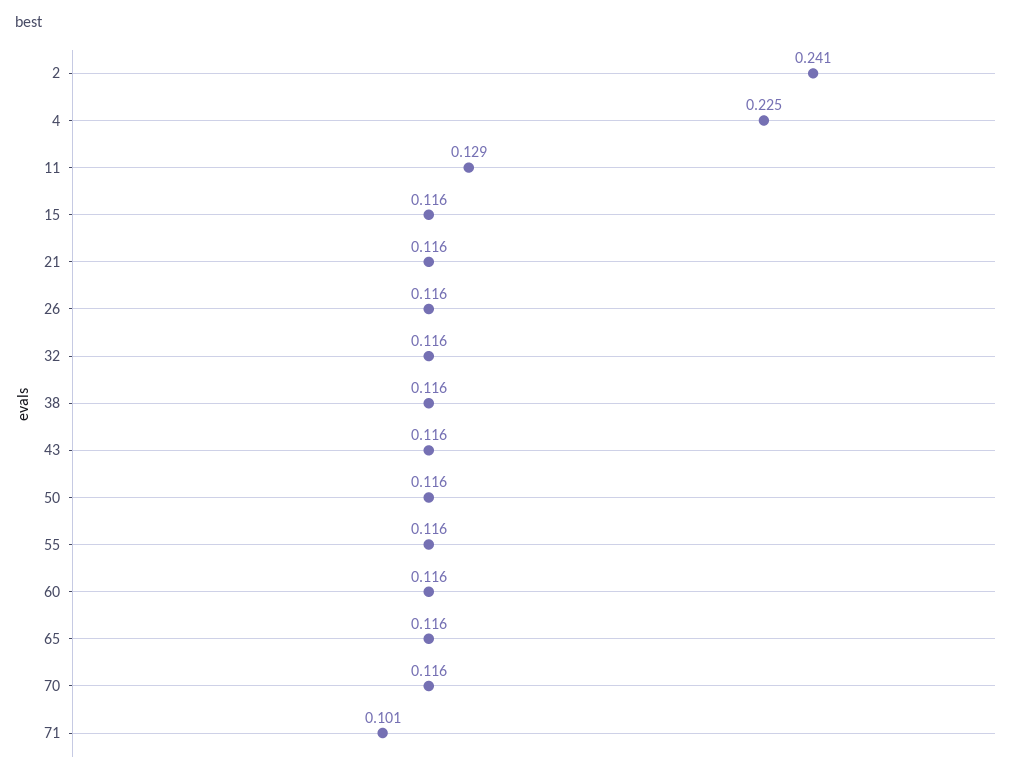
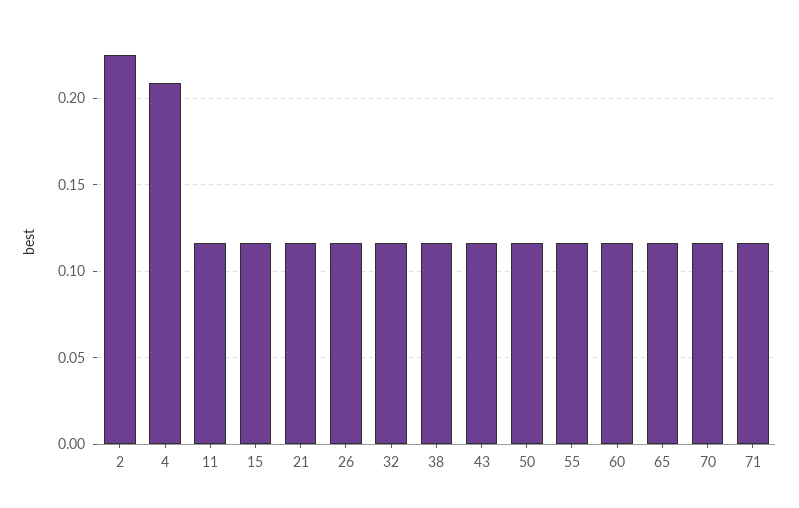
  {
-   "2": 0.241,
+   "2": 0.225,
-   "4": 0.225,
+   "4": 0.21,
-   "11": 0.129,
+   "11": 0.115,
    "15": 0.116,
    "21": 0.116,
    "26": 0.116,
    "32": 0.116,
    "38": 0.116,
    "43": 0.116,
    "50": 0.116,
    "55": 0.116,
    "60": 0.116,
    "65": 0.116,
    "70": 0.116,
-   "71": 0.101
+   "71": 0.115
  }

